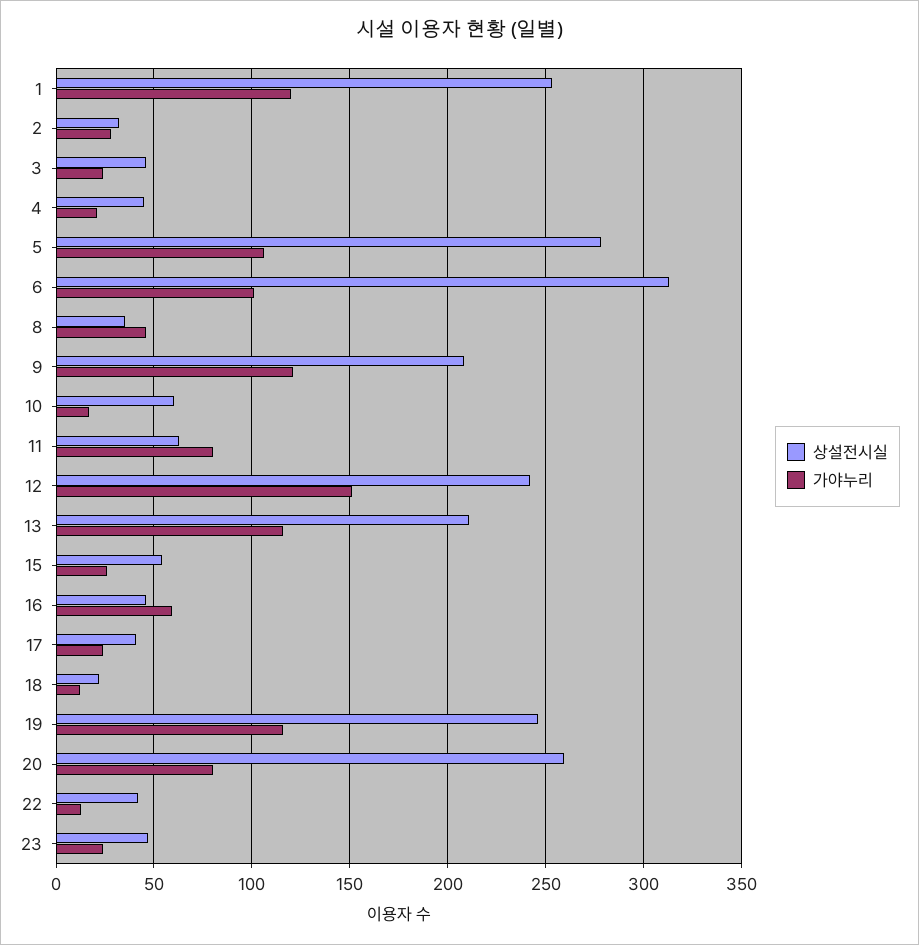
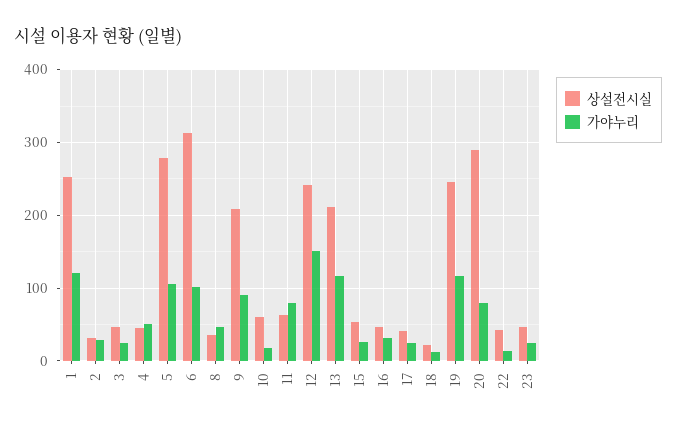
  {
    "상설전시실": {
      "1": 255,
      "2": 30,
      "3": 45,
      "4": 45,
      "5": 280,
      "6": 315,
      "8": 35,
      "9": 210,
      "10": 60,
      "11": 65,
      "12": 240,
      "13": 210,
      "15": 55,
      "16": 45,
      "17": 40,
      "18": 20,
      "19": 245,
-     "20": 260,
+     "20": 290,
      "22": 40,
      "23": 45
    },
    "가야누리": {
      "1": 120,
      "2": 30,
      "3": 25,
-     "4": 20,
+     "4": 50,
      "5": 105,
      "6": 100,
      "8": 45,
-     "9": 120,
+     "9": 90,
      "10": 15,
      "11": 80,
      "12": 150,
      "13": 115,
      "15": 25,
-     "16": 60,
+     "16": 30,
      "17": 25,
      "18": 10,
      "19": 115,
      "20": 80,
      "22": 15,
      "23": 25
    }
  }

